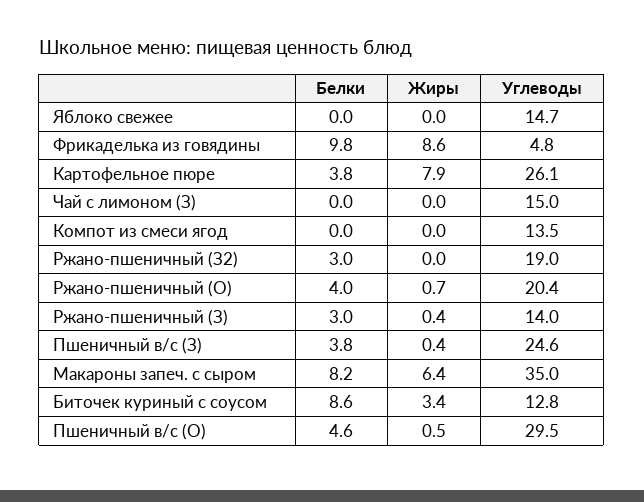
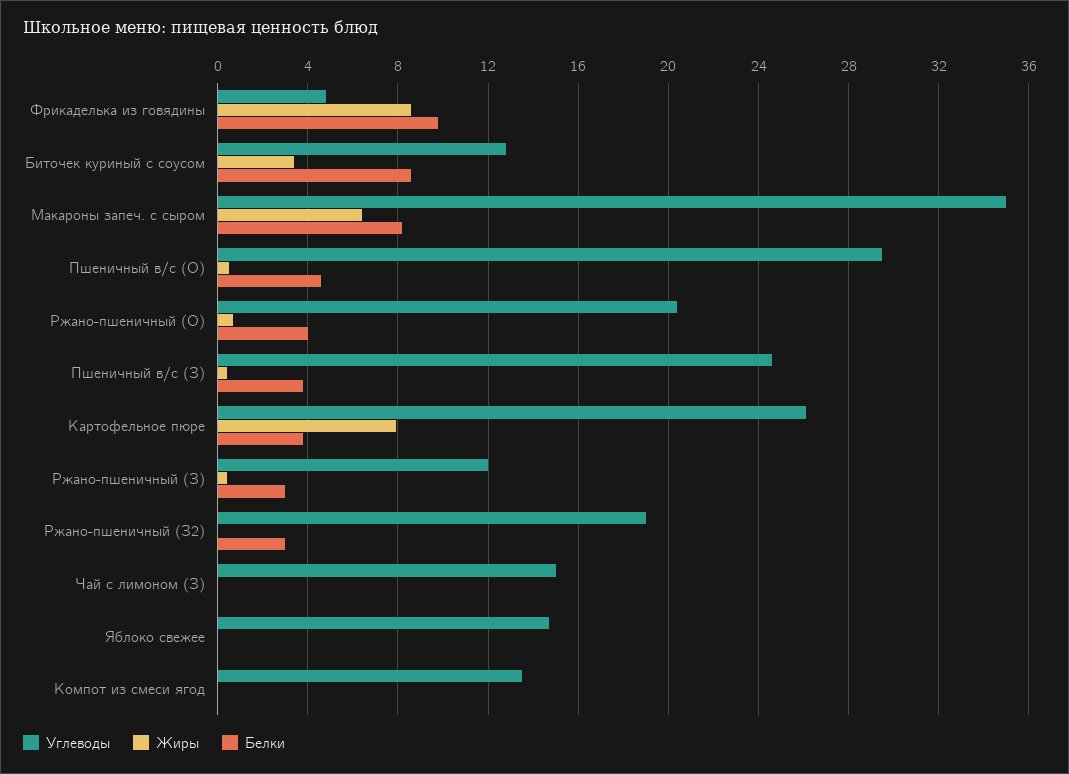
  {
    "Белки": {
      "Яблоко свежее": 0,
      "Фрикаделька из говядины": 9.8,
      "Картофельное пюре": 3.8,
      "Чай с лимоном (З)": 0,
      "Компот из смеси ягод": 0,
      "Ржано-пшеничный (З2)": 3,
      "Ржано-пшеничный (О)": 4,
      "Ржано-пшеничный (З)": 3,
      "Пшеничный в/с (З)": 3.8,
      "Макароны запеч. с сыром": 8.2,
      "Биточек куриный с соусом": 8.6,
      "Пшеничный в/с (О)": 4.6
    },
    "Жиры": {
      "Яблоко свежее": 0,
      "Фрикаделька из говядины": 8.6,
      "Картофельное пюре": 7.9,
      "Чай с лимоном (З)": 0,
      "Компот из смеси ягод": 0,
      "Ржано-пшеничный (З2)": 0,
      "Ржано-пшеничный (О)": 0.7,
      "Ржано-пшеничный (З)": 0.4,
      "Пшеничный в/с (З)": 0.4,
      "Макароны запеч. с сыром": 6.4,
      "Биточек куриный с соусом": 3.4,
      "Пшеничный в/с (О)": 0.5
    },
    "Углеводы": {
      "Яблоко свежее": 14.7,
      "Фрикаделька из говядины": 4.8,
      "Картофельное пюре": 26.1,
      "Чай с лимоном (З)": 15,
      "Компот из смеси ягод": 13.5,
      "Ржано-пшеничный (З2)": 19,
      "Ржано-пшеничный (О)": 20.4,
-     "Ржано-пшеничный (З)": 14,
+     "Ржано-пшеничный (З)": 12,
      "Пшеничный в/с (З)": 24.6,
      "Макароны запеч. с сыром": 35,
      "Биточек куриный с соусом": 12.8,
      "Пшеничный в/с (О)": 29.5
    }
  }

